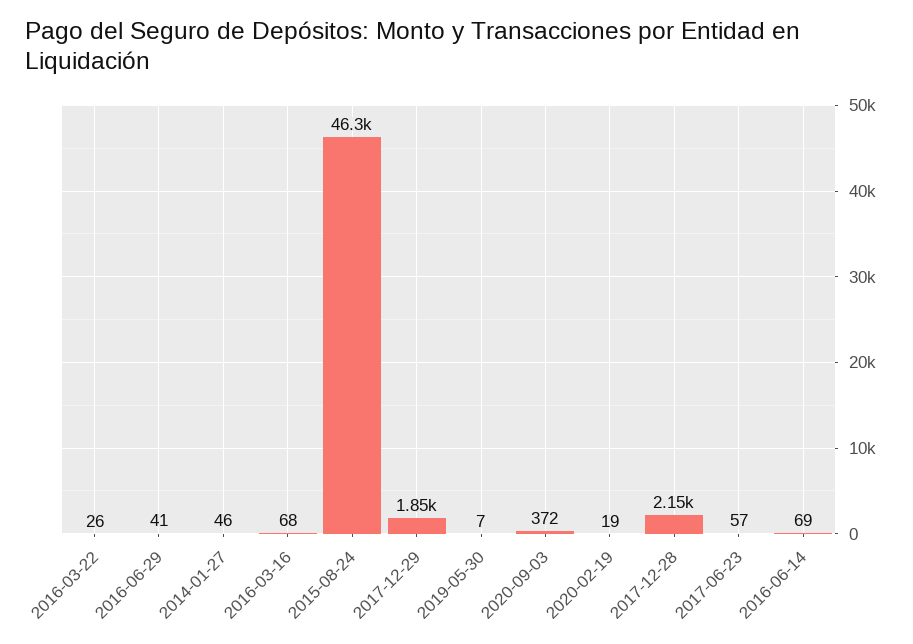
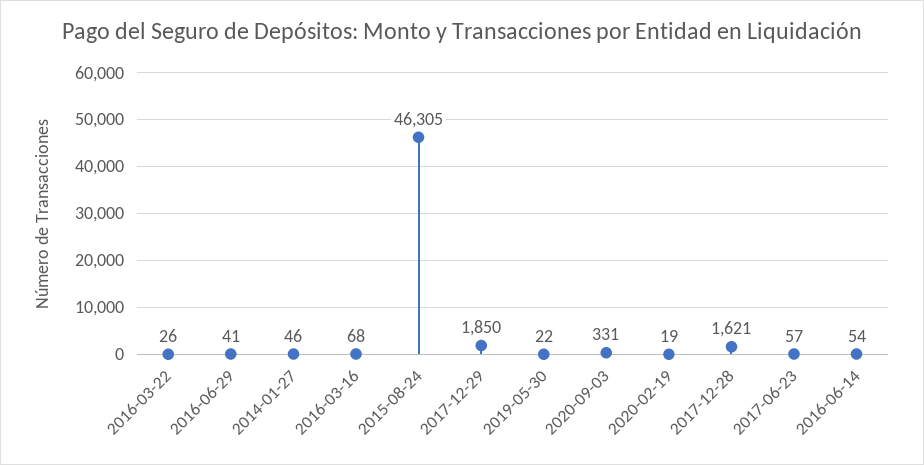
  {
    "2016-03-22": 26,
    "2016-06-29": 41,
    "2014-01-27": 46,
    "2016-03-16": 68,
    "2015-08-24": 46305,
    "2017-12-29": 1850,
-   "2019-05-30": 7,
+   "2019-05-30": 22,
-   "2020-09-03": 372,
+   "2020-09-03": 331,
    "2020-02-19": 19,
-   "2017-12-28": 2150,
+   "2017-12-28": 1621,
    "2017-06-23": 57,
-   "2016-06-14": 69
+   "2016-06-14": 54
  }

